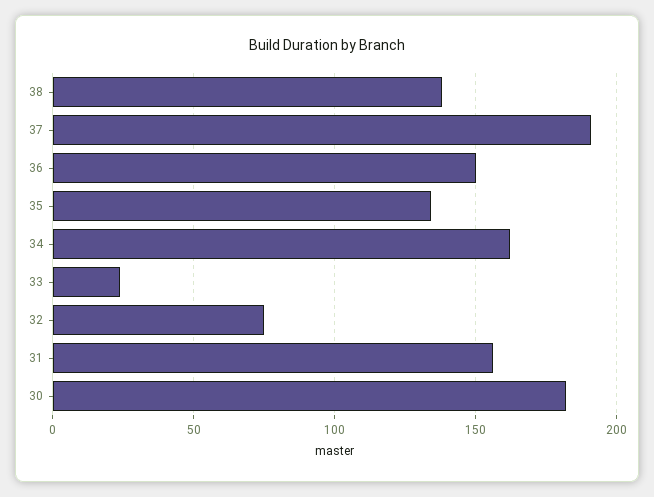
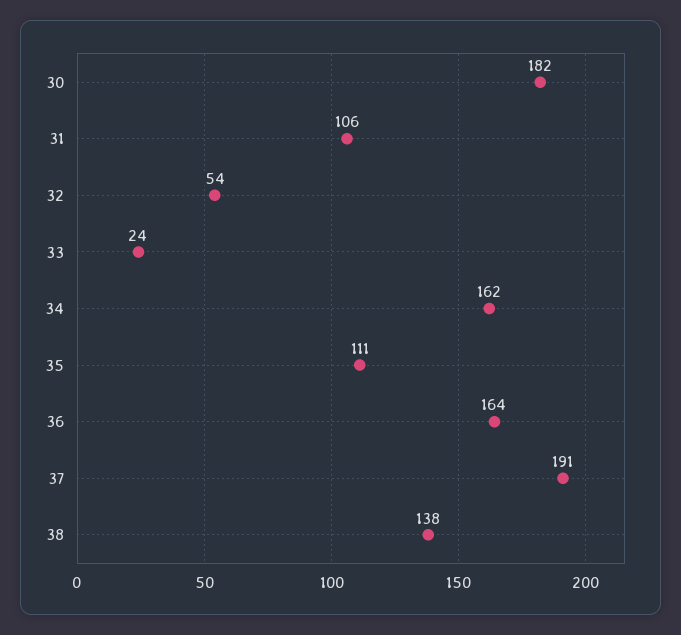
  {
    "38": 138,
    "37": 191,
-   "36": 150,
+   "36": 164,
-   "35": 135,
+   "35": 111,
    "34": 162,
    "33": 24,
-   "32": 75,
+   "32": 54,
-   "31": 155,
+   "31": 106,
    "30": 182
  }

